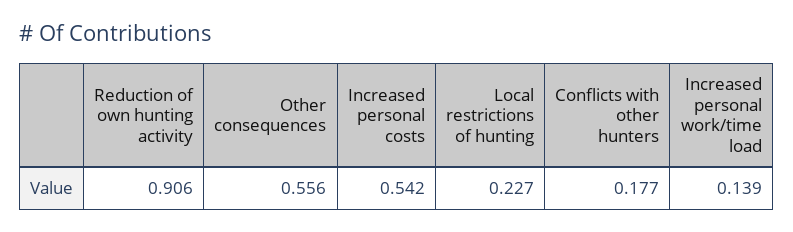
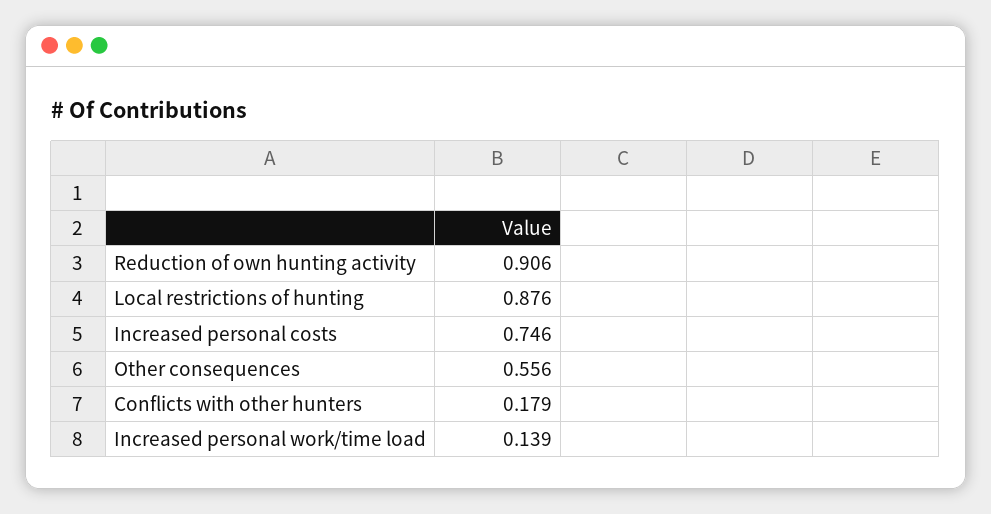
  {
    "Reduction of own hunting activity": 0.906,
    "Other consequences": 0.556,
-   "Increased personal costs": 0.542,
+   "Increased personal costs": 0.746,
-   "Local restrictions of hunting": 0.227,
+   "Local restrictions of hunting": 0.876,
-   "Conflicts with other hunters": 0.177,
+   "Conflicts with other hunters": 0.179,
    "Increased personal work/time load": 0.139
  }

